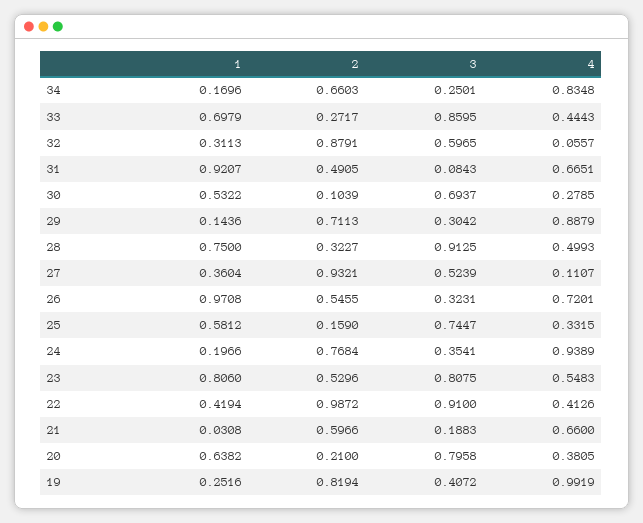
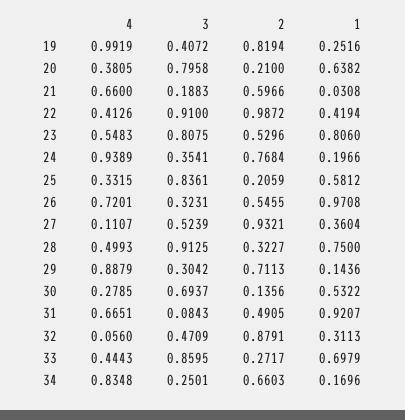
  {
    "1": {
      "34": 0.1696,
      "33": 0.6979,
      "32": 0.3113,
      "31": 0.9207,
      "30": 0.5322,
      "29": 0.1436,
      "28": 0.75,
      "27": 0.3604,
      "26": 0.9708,
      "25": 0.5812,
      "24": 0.1966,
      "23": 0.806,
      "22": 0.4194,
      "21": 0.0308,
      "20": 0.6382,
      "19": 0.2516
    },
    "2": {
      "34": 0.6603,
      "33": 0.2717,
      "32": 0.8791,
      "31": 0.4905,
-     "30": 0.1039,
+     "30": 0.1356,
      "29": 0.7113,
      "28": 0.3227,
      "27": 0.9321,
      "26": 0.5455,
-     "25": 0.159,
+     "25": 0.2059,
      "24": 0.7684,
      "23": 0.5296,
      "22": 0.9872,
      "21": 0.5966,
      "20": 0.21,
      "19": 0.8194
    },
    "3": {
      "34": 0.2501,
      "33": 0.8595,
-     "32": 0.5965,
+     "32": 0.4709,
      "31": 0.0843,
      "30": 0.6937,
      "29": 0.3042,
      "28": 0.9125,
      "27": 0.5239,
      "26": 0.3231,
-     "25": 0.7447,
+     "25": 0.8361,
      "24": 0.3541,
      "23": 0.8075,
      "22": 0.91,
      "21": 0.1883,
      "20": 0.7958,
      "19": 0.4072
    },
    "4": {
      "34": 0.8348,
      "33": 0.4443,
-     "32": 0.0557,
+     "32": 0.056,
      "31": 0.6651,
      "30": 0.2785,
      "29": 0.8879,
      "28": 0.4993,
      "27": 0.1107,
      "26": 0.7201,
      "25": 0.3315,
      "24": 0.9389,
      "23": 0.5483,
      "22": 0.4126,
      "21": 0.66,
      "20": 0.3805,
      "19": 0.9919
    }
  }

